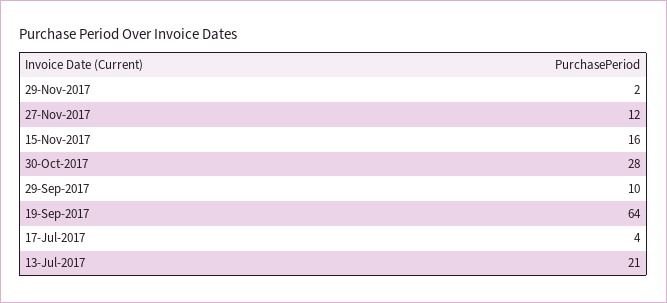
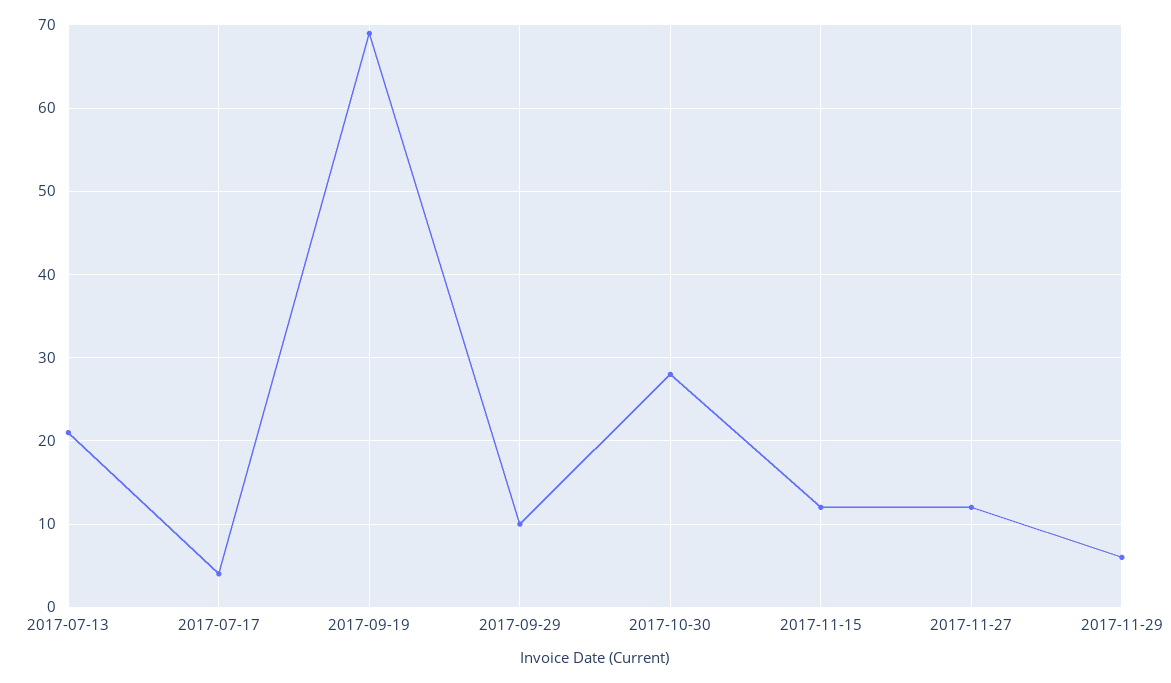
  {
-   "29-Nov-2017": 2,
+   "29-Nov-2017": 6,
    "27-Nov-2017": 12,
-   "15-Nov-2017": 16,
+   "15-Nov-2017": 12,
    "30-Oct-2017": 28,
    "29-Sep-2017": 10,
-   "19-Sep-2017": 64,
+   "19-Sep-2017": 69,
    "17-Jul-2017": 4,
    "13-Jul-2017": 21
  }

